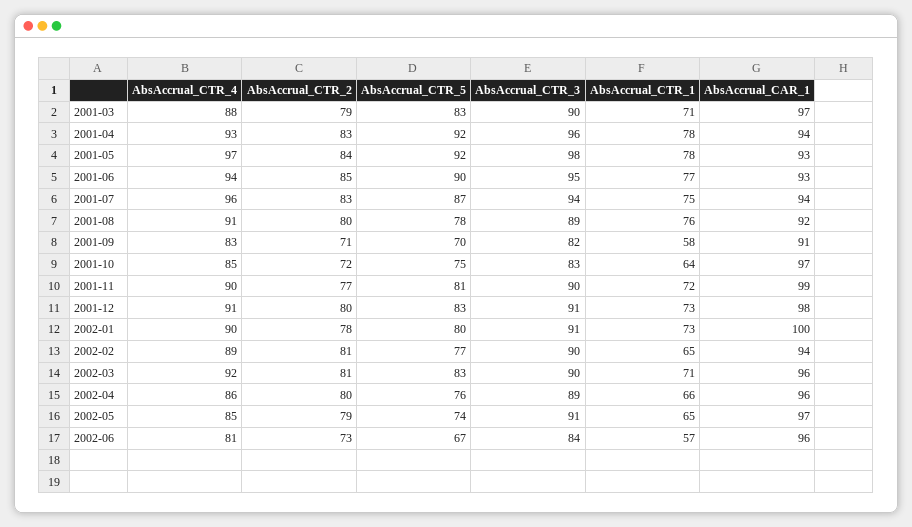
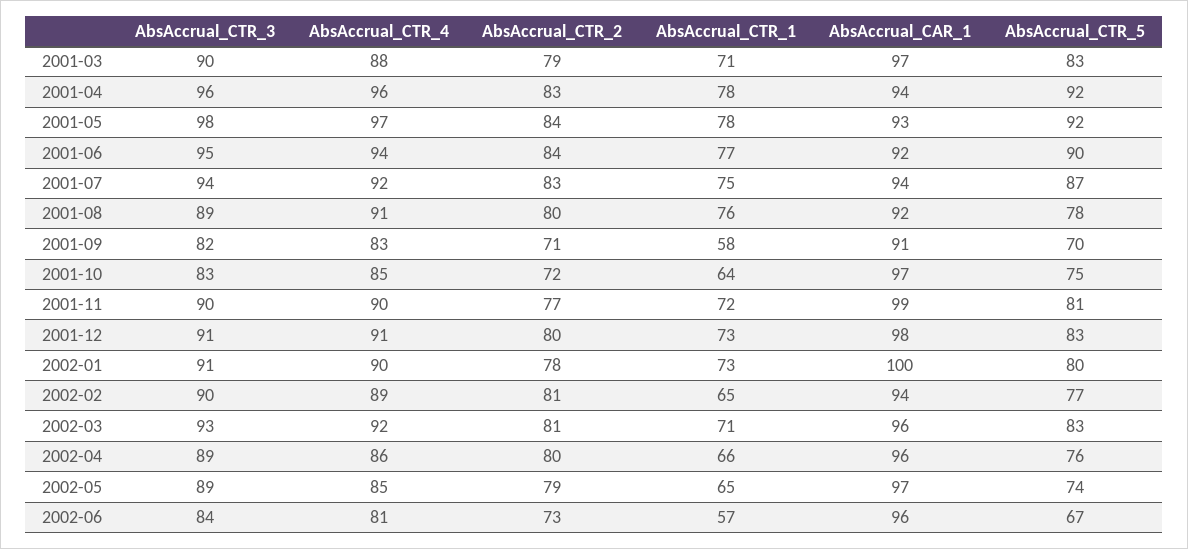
  {
    "AbsAccrual_CTR_4": {
      "2001-03": 88,
-     "2001-04": 93,
+     "2001-04": 96,
      "2001-05": 97,
      "2001-06": 94,
-     "2001-07": 96,
+     "2001-07": 92,
      "2001-08": 91,
      "2001-09": 83,
      "2001-10": 85,
      "2001-11": 90,
      "2001-12": 91,
      "2002-01": 90,
      "2002-02": 89,
      "2002-03": 92,
      "2002-04": 86,
      "2002-05": 85,
      "2002-06": 81
    },
    "AbsAccrual_CTR_2": {
      "2001-03": 79,
      "2001-04": 83,
      "2001-05": 84,
-     "2001-06": 85,
+     "2001-06": 84,
      "2001-07": 83,
      "2001-08": 80,
      "2001-09": 71,
      "2001-10": 72,
      "2001-11": 77,
      "2001-12": 80,
      "2002-01": 78,
      "2002-02": 81,
      "2002-03": 81,
      "2002-04": 80,
      "2002-05": 79,
      "2002-06": 73
    },
    "AbsAccrual_CTR_5": {
      "2001-03": 83,
      "2001-04": 92,
      "2001-05": 92,
      "2001-06": 90,
      "2001-07": 87,
      "2001-08": 78,
      "2001-09": 70,
      "2001-10": 75,
      "2001-11": 81,
      "2001-12": 83,
      "2002-01": 80,
      "2002-02": 77,
      "2002-03": 83,
      "2002-04": 76,
      "2002-05": 74,
      "2002-06": 67
    },
    "AbsAccrual_CTR_3": {
      "2001-03": 90,
      "2001-04": 96,
      "2001-05": 98,
      "2001-06": 95,
      "2001-07": 94,
      "2001-08": 89,
      "2001-09": 82,
      "2001-10": 83,
      "2001-11": 90,
      "2001-12": 91,
      "2002-01": 91,
      "2002-02": 90,
-     "2002-03": 90,
+     "2002-03": 93,
      "2002-04": 89,
-     "2002-05": 91,
+     "2002-05": 89,
      "2002-06": 84
    },
    "AbsAccrual_CTR_1": {
      "2001-03": 71,
      "2001-04": 78,
      "2001-05": 78,
      "2001-06": 77,
      "2001-07": 75,
      "2001-08": 76,
      "2001-09": 58,
      "2001-10": 64,
      "2001-11": 72,
      "2001-12": 73,
      "2002-01": 73,
      "2002-02": 65,
      "2002-03": 71,
      "2002-04": 66,
      "2002-05": 65,
      "2002-06": 57
    },
    "AbsAccrual_CAR_1": {
      "2001-03": 97,
      "2001-04": 94,
      "2001-05": 93,
-     "2001-06": 93,
+     "2001-06": 92,
      "2001-07": 94,
      "2001-08": 92,
      "2001-09": 91,
      "2001-10": 97,
      "2001-11": 99,
      "2001-12": 98,
      "2002-01": 100,
      "2002-02": 94,
      "2002-03": 96,
      "2002-04": 96,
      "2002-05": 97,
      "2002-06": 96
    }
  }

